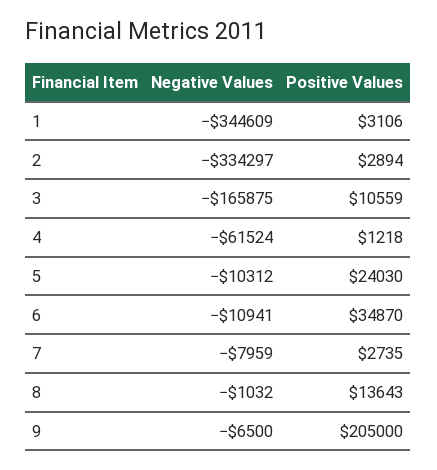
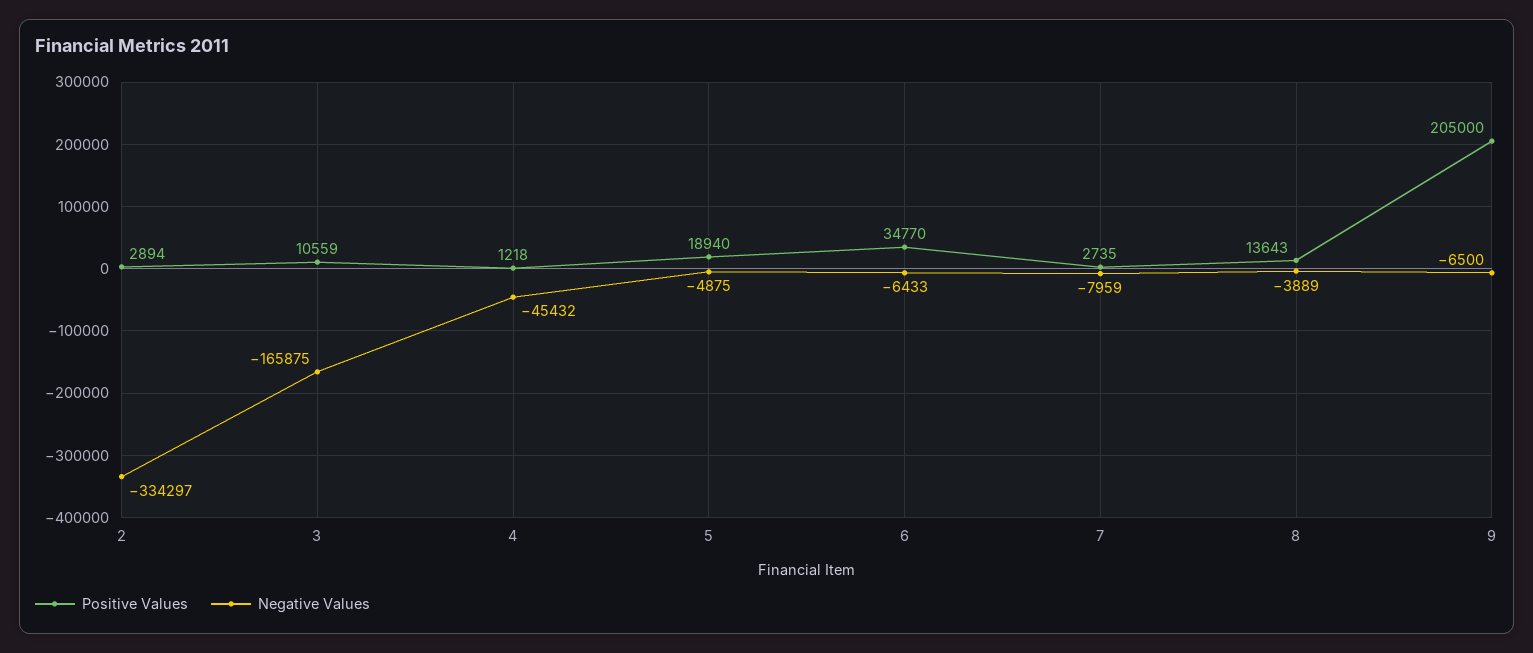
  {
    "Negative Values": {
-     "1": -344609,
      "2": -334297,
      "3": -165875,
-     "4": -61524,
+     "4": -45432,
-     "5": -10312,
+     "5": -4875,
-     "6": -10941,
+     "6": -6433,
      "7": -7959,
-     "8": -1032,
+     "8": -3889,
      "9": -6500
    },
    "Positive Values": {
-     "1": 3106,
      "2": 2894,
      "3": 10559,
      "4": 1218,
-     "5": 24030,
+     "5": 18940,
-     "6": 34870,
+     "6": 34770,
      "7": 2735,
      "8": 13643,
      "9": 205000
    }
  }

